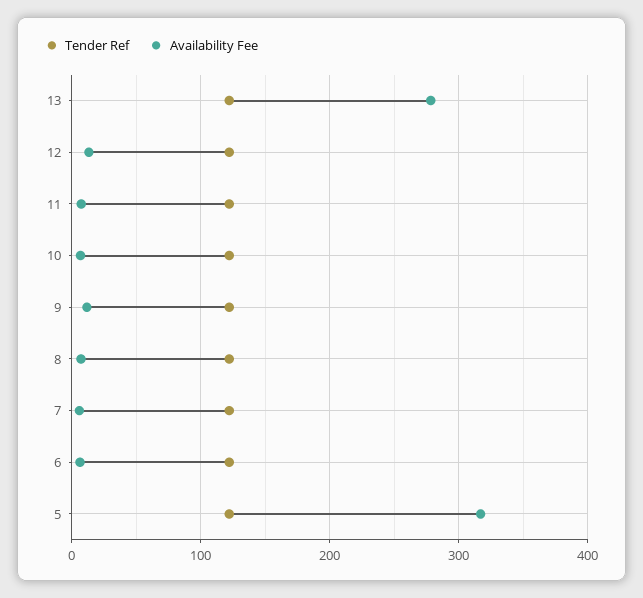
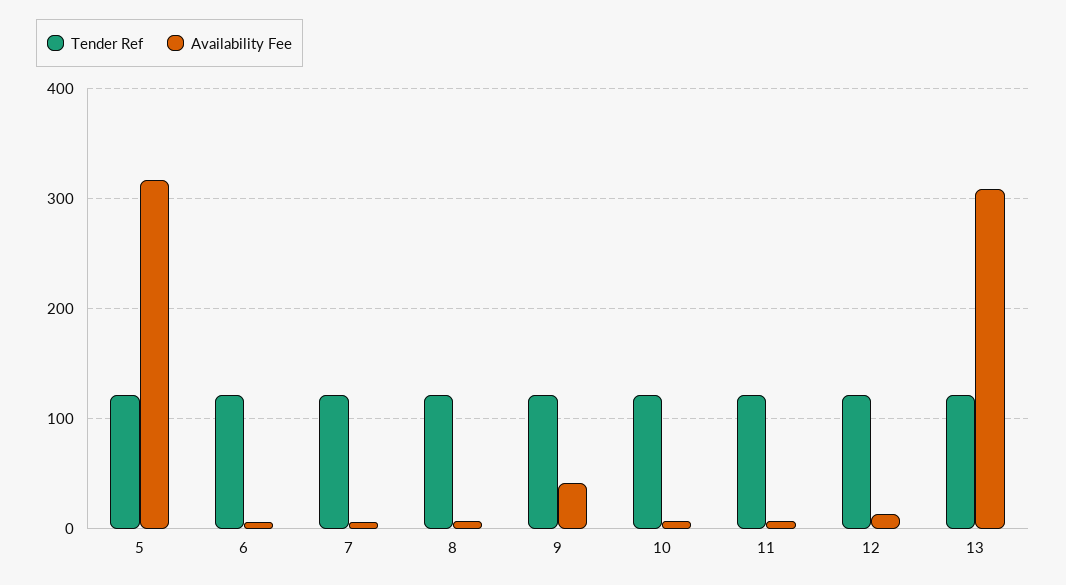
  {
    "Tender Ref": {
      "13": 120,
      "12": 120,
      "11": 120,
      "10": 120,
      "9": 120,
      "8": 120,
      "7": 120,
      "6": 120,
      "5": 120
    },
    "Availability Fee": {
-     "13": 280,
+     "13": 310,
      "12": 10,
      "11": 10,
      "10": 10,
-     "9": 10,
+     "9": 40,
      "8": 10,
      "7": 10,
      "6": 10,
      "5": 320
    }
  }

